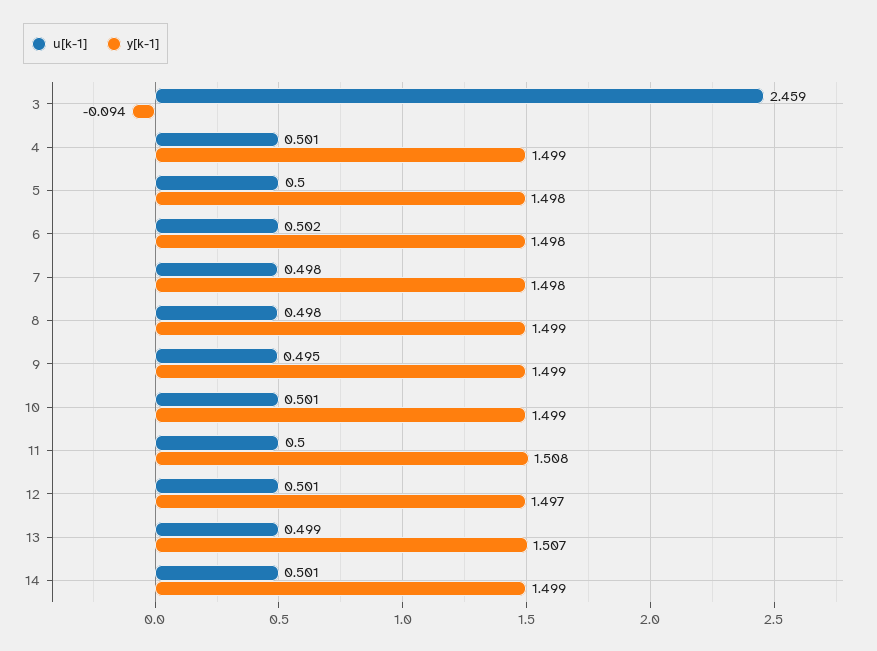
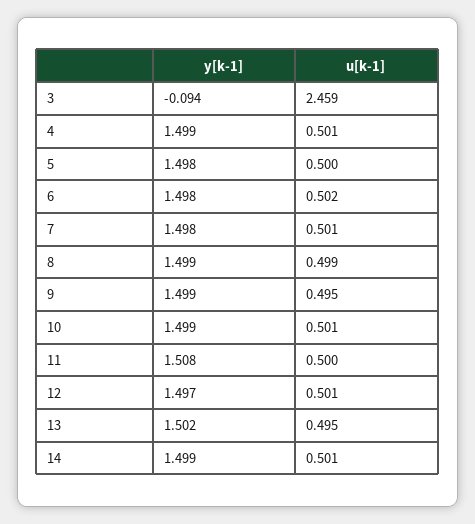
  {
    "u[k-1]": {
      "3": 2.459,
      "4": 0.501,
      "5": 0.5,
      "6": 0.502,
-     "7": 0.498,
+     "7": 0.501,
-     "8": 0.498,
+     "8": 0.499,
      "9": 0.495,
      "10": 0.501,
      "11": 0.5,
      "12": 0.501,
-     "13": 0.499,
+     "13": 0.495,
      "14": 0.501
    },
    "y[k-1]": {
      "3": -0.094,
      "4": 1.499,
      "5": 1.498,
      "6": 1.498,
      "7": 1.498,
      "8": 1.499,
      "9": 1.499,
      "10": 1.499,
      "11": 1.508,
      "12": 1.497,
-     "13": 1.507,
+     "13": 1.502,
      "14": 1.499
    }
  }

